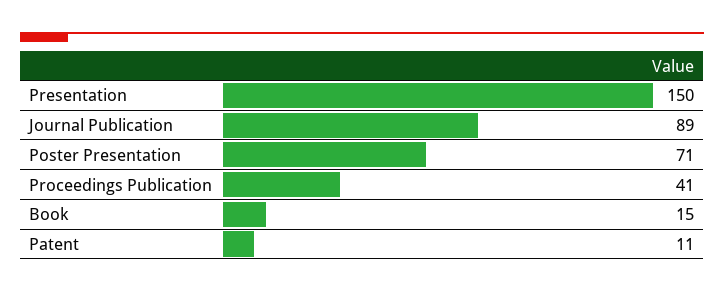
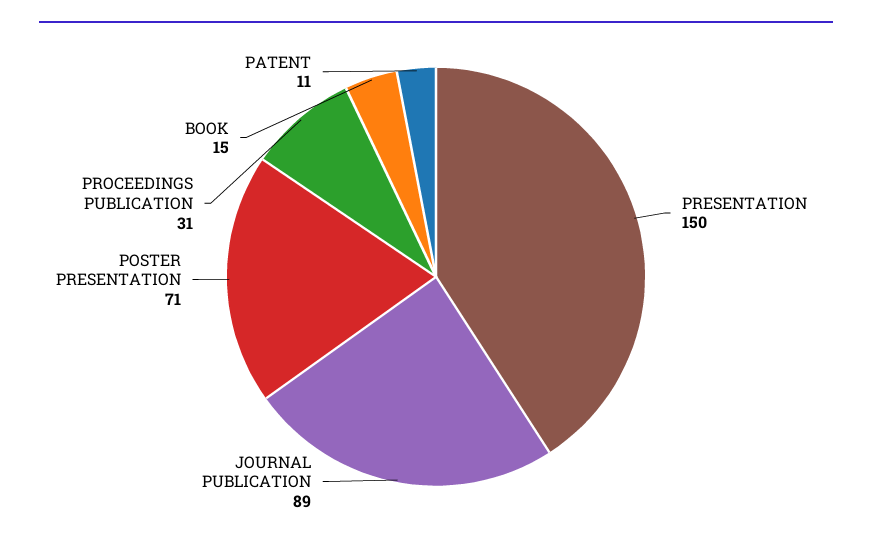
  {
    "Presentation": 150,
    "Journal Publication": 89,
    "Poster Presentation": 71,
-   "Proceedings Publication": 41,
+   "Proceedings Publication": 31,
    "Book": 15,
    "Patent": 11
  }

